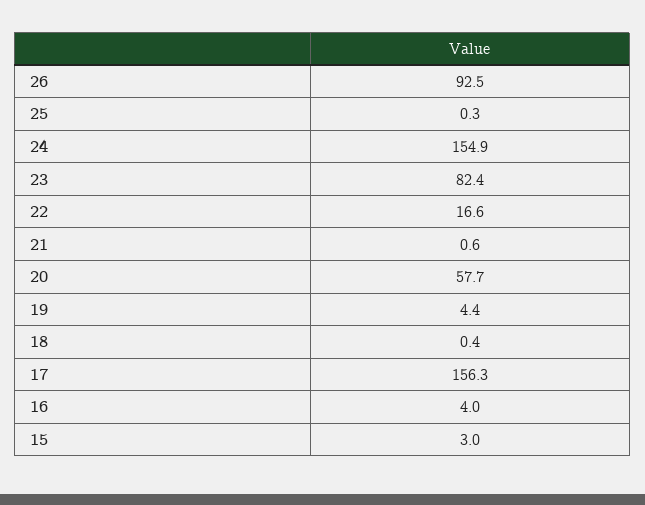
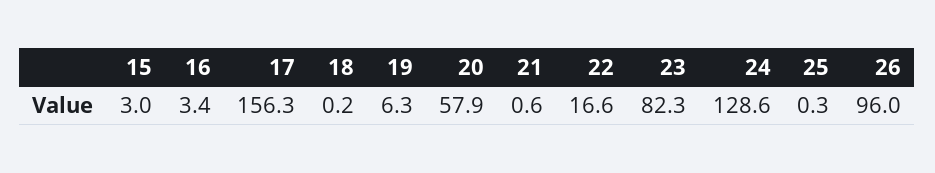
  {
-   "26": 92.5,
+   "26": 96,
    "25": 0.3,
-   "24": 154.9,
+   "24": 128.6,
-   "23": 82.4,
+   "23": 82.3,
    "22": 16.6,
    "21": 0.6,
-   "20": 57.7,
+   "20": 57.9,
-   "19": 4.4,
+   "19": 6.3,
-   "18": 0.4,
+   "18": 0.2,
    "17": 156.3,
-   "16": 4,
+   "16": 3.4,
    "15": 3
  }

